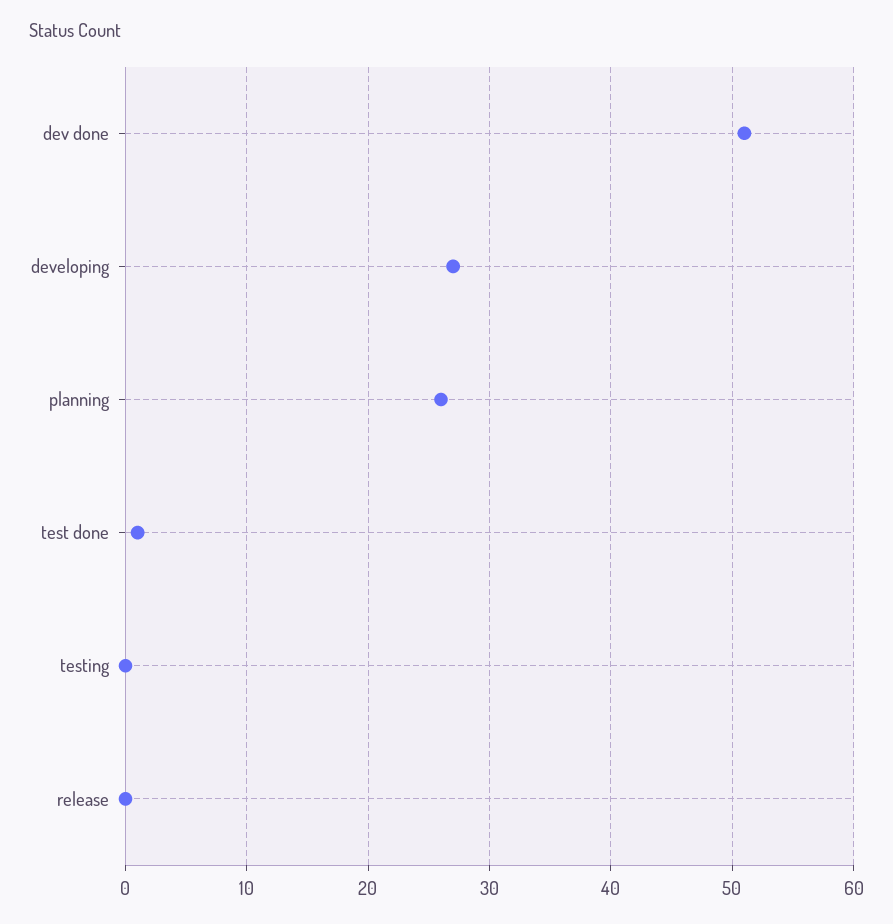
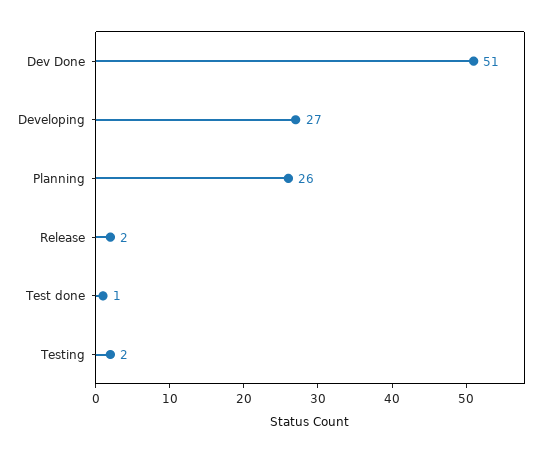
  {
    "dev done": 51,
    "developing": 27,
    "planning": 26,
    "test done": 1,
-   "testing": 0,
+   "testing": 2,
-   "release": 0
+   "release": 2
  }

